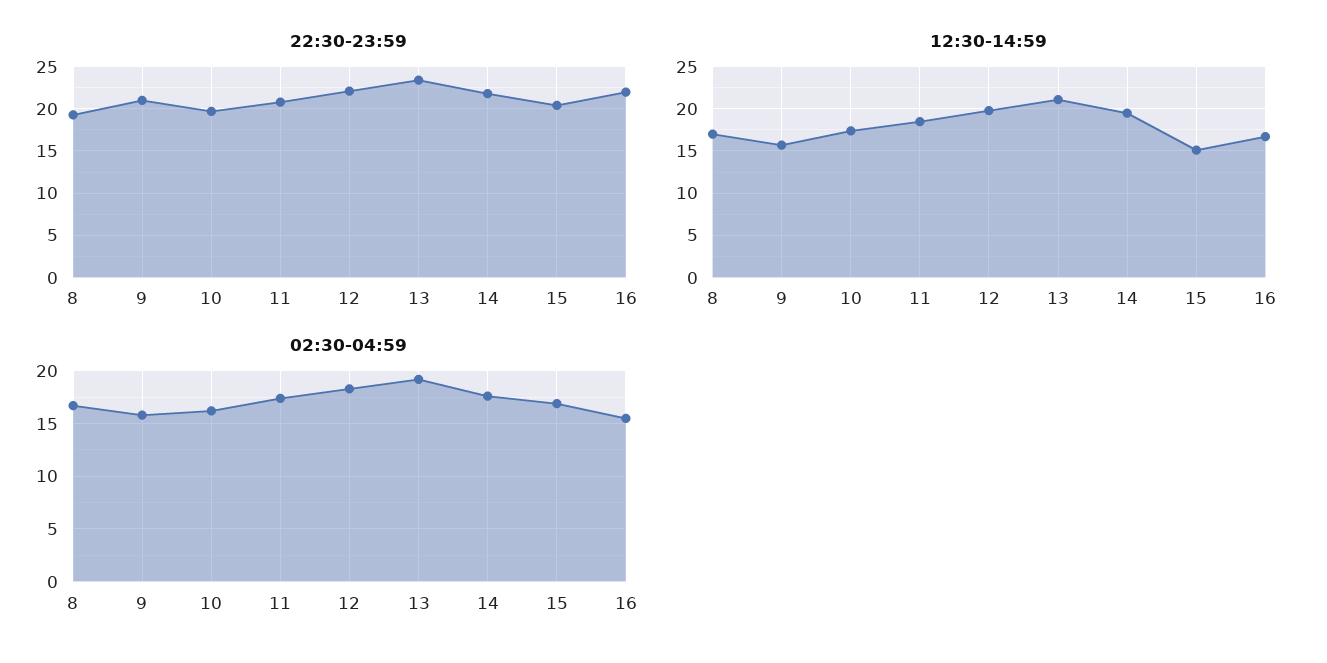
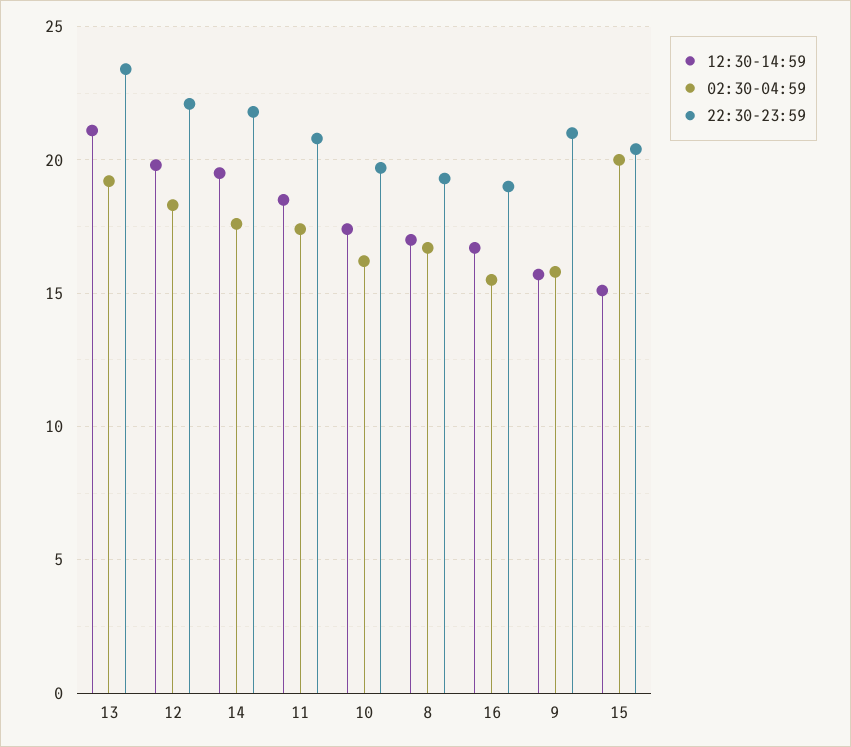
  {
    "22:30-23:59": {
      "8": 19.5,
      "9": 21,
      "10": 19.5,
      "11": 21,
      "12": 22,
      "13": 23.5,
      "14": 22,
      "15": 20.5,
-     "16": 22
+     "16": 19
    },
    "12:30-14:59": {
      "8": 17,
      "9": 15.5,
      "10": 17.5,
      "11": 18.5,
      "12": 20,
      "13": 21,
      "14": 19.5,
      "15": 15,
      "16": 16.5
    },
    "02:30-04:59": {
      "8": 16.5,
      "9": 16,
      "10": 16,
      "11": 17.5,
      "12": 18.5,
      "13": 19,
      "14": 17.5,
-     "15": 17,
+     "15": 20,
      "16": 15.5
    }
  }

